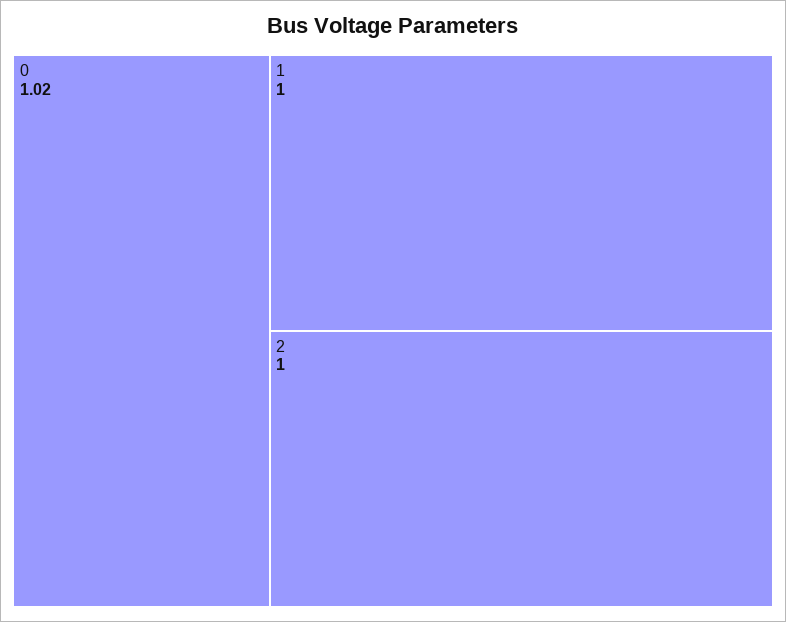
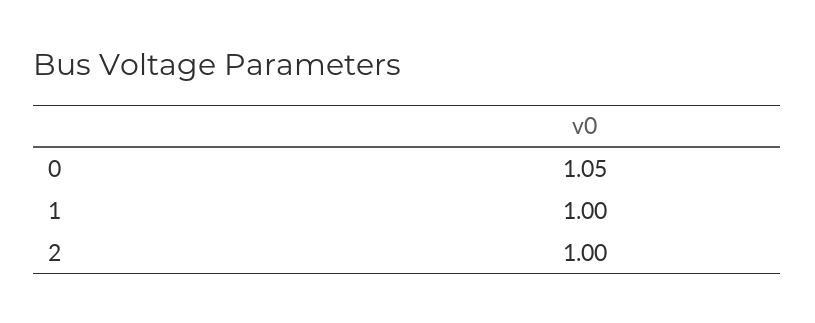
  {
-   "0": 1.02,
+   "0": 1.05,
    "1": 1,
    "2": 1
  }

